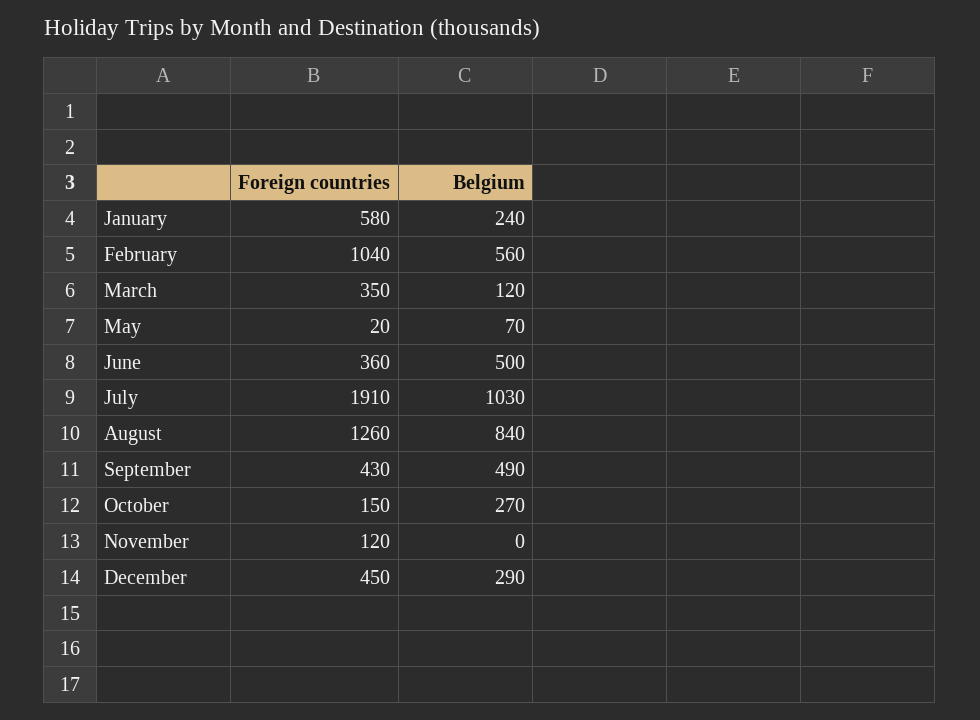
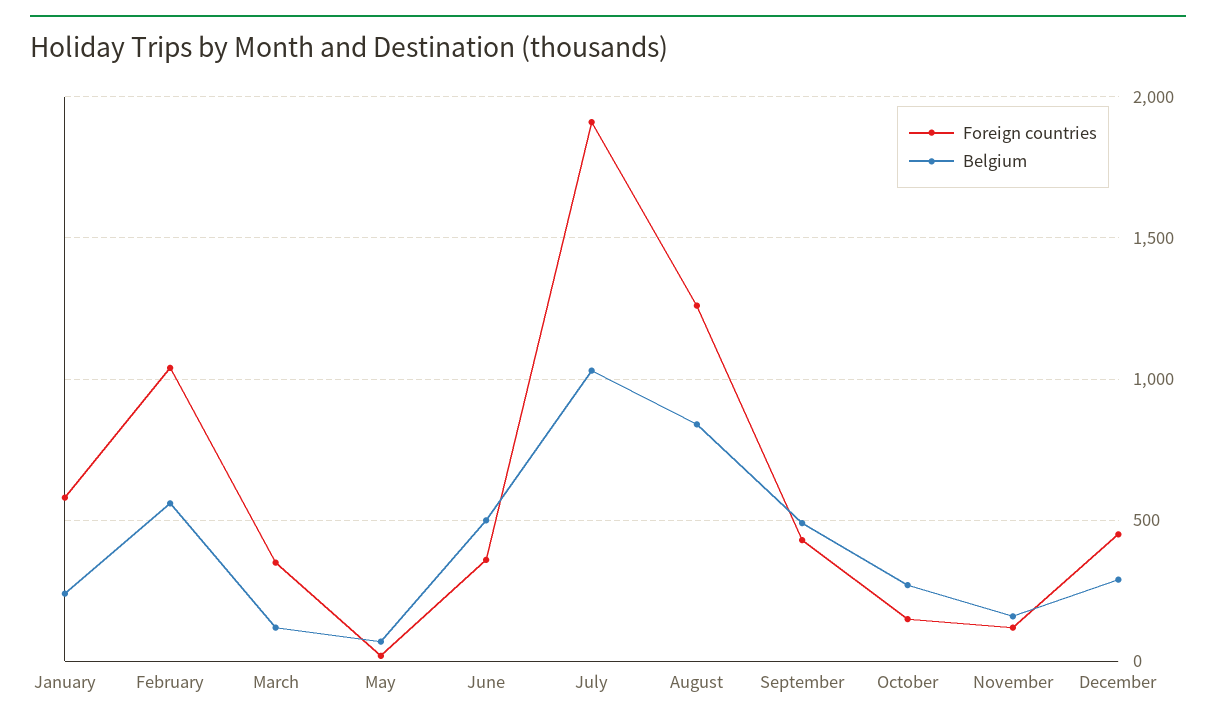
  {
    "Foreign countries": {
      "January": 580,
      "February": 1040,
      "March": 350,
      "May": 20,
      "June": 360,
      "July": 1910,
      "August": 1260,
      "September": 430,
      "October": 150,
      "November": 120,
      "December": 450
    },
    "Belgium": {
      "January": 240,
      "February": 560,
      "March": 120,
      "May": 70,
      "June": 500,
      "July": 1030,
      "August": 840,
      "September": 490,
      "October": 270,
-     "November": 0,
+     "November": 150,
      "December": 290
    }
  }

